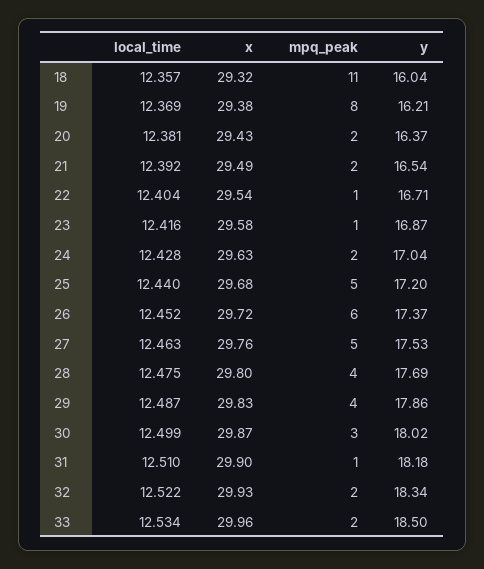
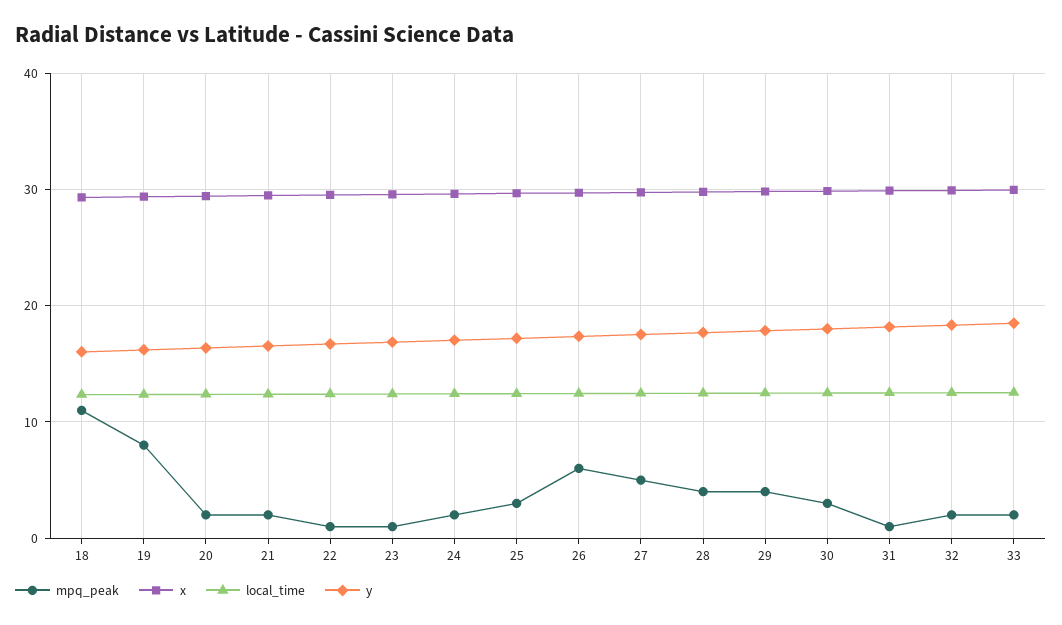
  {
    "local_time": {
      "18": 12.357,
      "19": 12.369,
      "20": 12.381,
      "21": 12.392,
      "22": 12.404,
      "23": 12.416,
      "24": 12.428,
      "25": 12.44,
      "26": 12.452,
      "27": 12.463,
      "28": 12.475,
      "29": 12.487,
      "30": 12.499,
      "31": 12.51,
      "32": 12.522,
      "33": 12.534
    },
    "x": {
      "18": 29.32,
      "19": 29.38,
      "20": 29.43,
      "21": 29.49,
      "22": 29.54,
      "23": 29.58,
      "24": 29.63,
      "25": 29.68,
      "26": 29.72,
      "27": 29.76,
      "28": 29.8,
      "29": 29.83,
      "30": 29.87,
      "31": 29.9,
      "32": 29.93,
      "33": 29.96
    },
    "mpq_peak": {
      "18": 11,
      "19": 8,
      "20": 2,
      "21": 2,
      "22": 1,
      "23": 1,
      "24": 2,
-     "25": 5,
+     "25": 3,
      "26": 6,
      "27": 5,
      "28": 4,
      "29": 4,
      "30": 3,
      "31": 1,
      "32": 2,
      "33": 2
    },
    "y": {
      "18": 16.04,
      "19": 16.21,
      "20": 16.37,
      "21": 16.54,
      "22": 16.71,
      "23": 16.87,
      "24": 17.04,
      "25": 17.2,
      "26": 17.37,
      "27": 17.53,
      "28": 17.69,
      "29": 17.86,
      "30": 18.02,
      "31": 18.18,
      "32": 18.34,
      "33": 18.5
    }
  }

